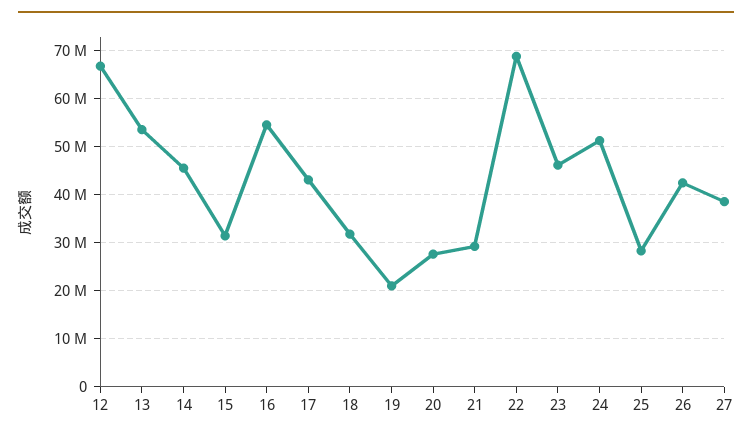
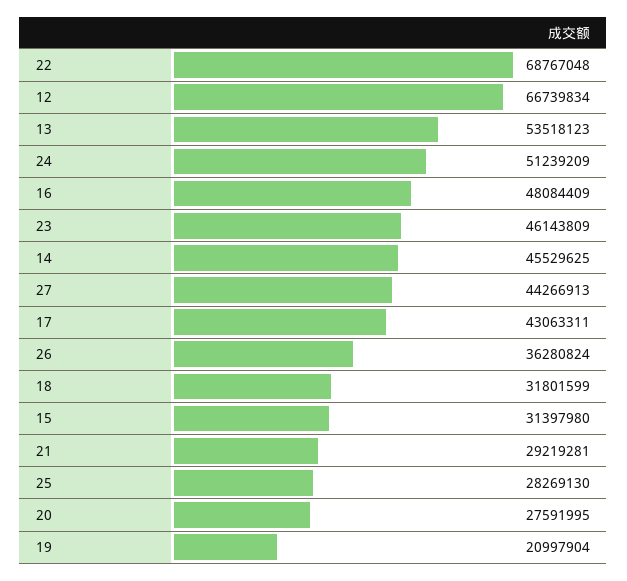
  {
    "12": 66739834,
    "13": 53518123,
    "14": 45529625,
    "15": 31397980,
-   "16": 54000000,
+   "16": 48084409,
    "17": 43063311,
    "18": 31801599,
    "19": 20997904,
    "20": 27591995,
    "21": 29219281,
    "22": 68767048,
    "23": 46143809,
    "24": 51239209,
    "25": 28269130,
-   "26": 42000000,
+   "26": 36280824,
-   "27": 38000000
+   "27": 44266913
  }

